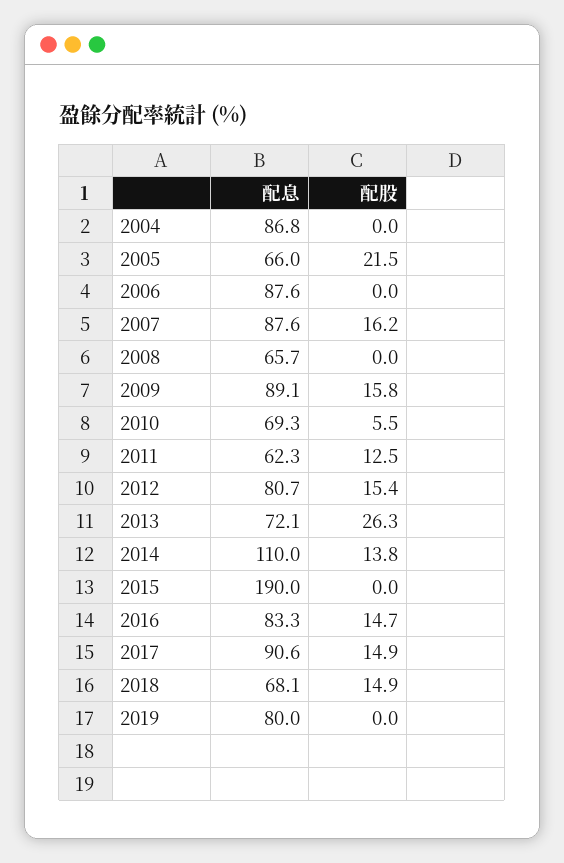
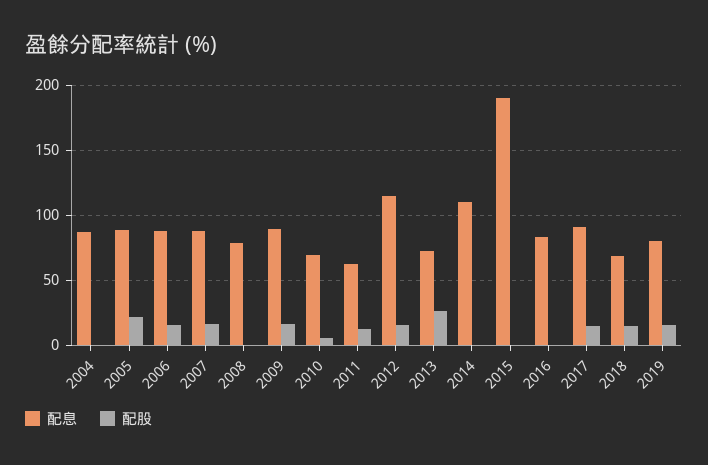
  {
    "配息": {
      "2004": 86.8,
-     "2005": 66,
+     "2005": 90,
      "2006": 87.6,
      "2007": 87.6,
-     "2008": 65.7,
+     "2008": 80,
      "2009": 89.1,
      "2010": 69.3,
      "2011": 62.3,
-     "2012": 80.7,
+     "2012": 115,
      "2013": 72.1,
      "2014": 110,
      "2015": 190,
      "2016": 83.3,
      "2017": 90.6,
      "2018": 68.1,
      "2019": 80
    },
    "配股": {
      "2004": 0,
      "2005": 21.5,
-     "2006": 0,
+     "2006": 15,
      "2007": 16.2,
      "2008": 0,
      "2009": 15.8,
      "2010": 5.5,
      "2011": 12.5,
      "2012": 15.4,
      "2013": 26.3,
-     "2014": 13.8,
+     "2014": 0,
      "2015": 0,
-     "2016": 14.7,
+     "2016": 0,
      "2017": 14.9,
      "2018": 14.9,
-     "2019": 0
+     "2019": 15
    }
  }

